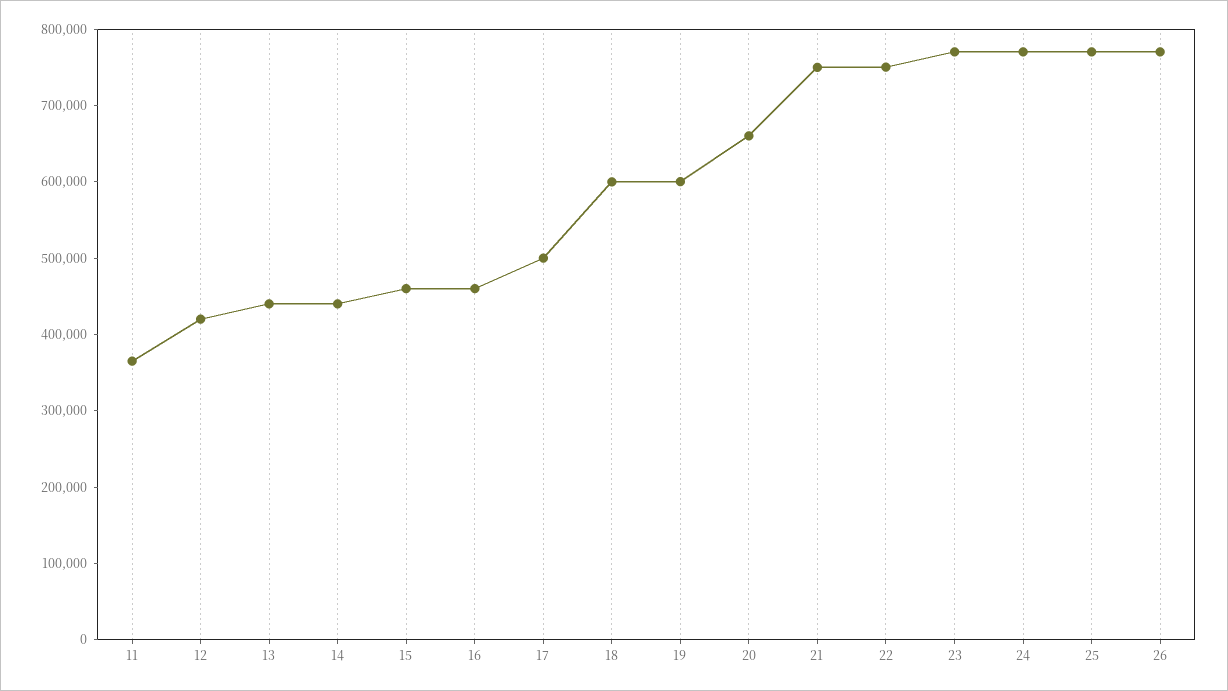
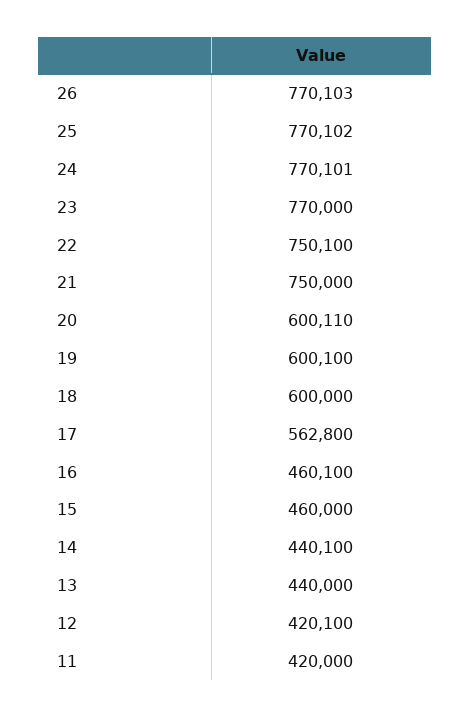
  {
-   "11": 360000,
+   "11": 420000,
    "12": 420100,
    "13": 440000,
    "14": 440100,
    "15": 460000,
    "16": 460100,
-   "17": 500000,
+   "17": 562800,
    "18": 600000,
    "19": 600100,
-   "20": 660000,
+   "20": 600110,
    "21": 750000,
    "22": 750100,
    "23": 770000,
    "24": 770101,
    "25": 770102,
    "26": 770103
  }

